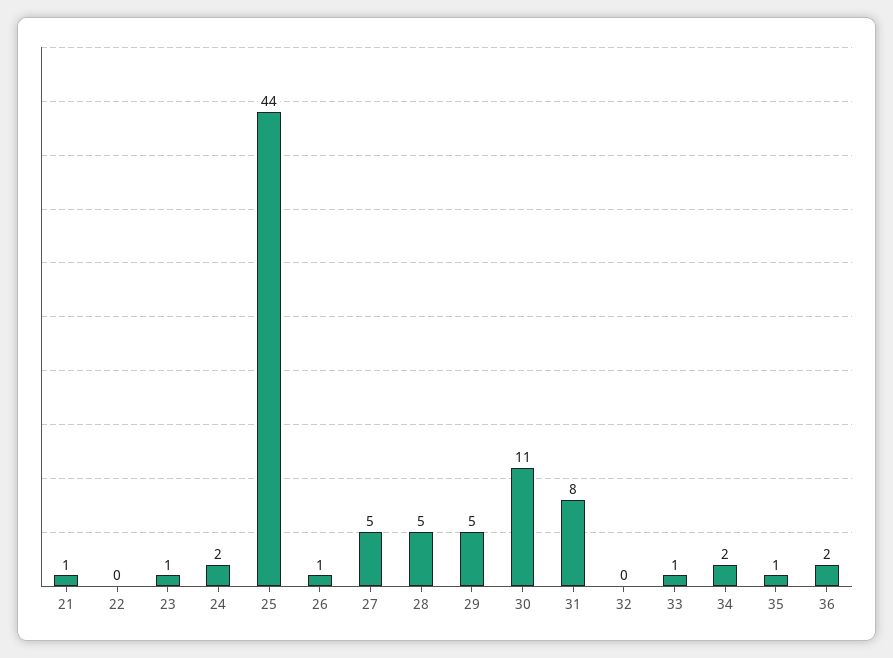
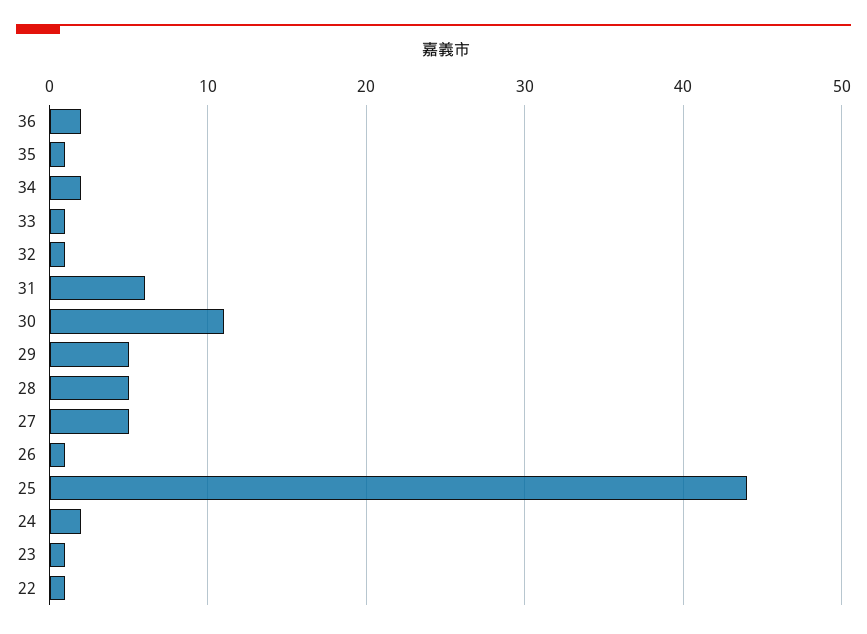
  {
-   "21": 1,
-   "22": 0,
+   "22": 1,
    "23": 1,
    "24": 2,
    "25": 44,
    "26": 1,
    "27": 5,
    "28": 5,
    "29": 5,
    "30": 11,
-   "31": 8,
+   "31": 6,
-   "32": 0,
+   "32": 1,
    "33": 1,
    "34": 2,
    "35": 1,
    "36": 2
  }

